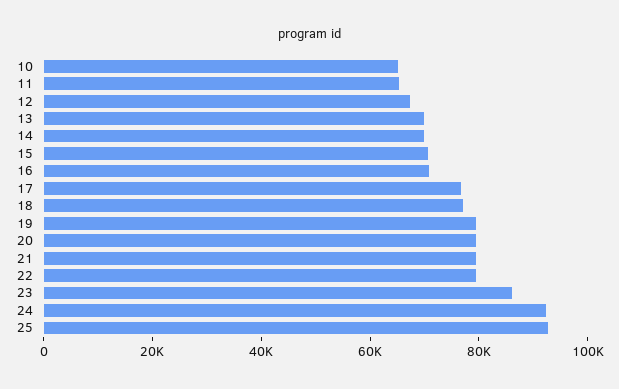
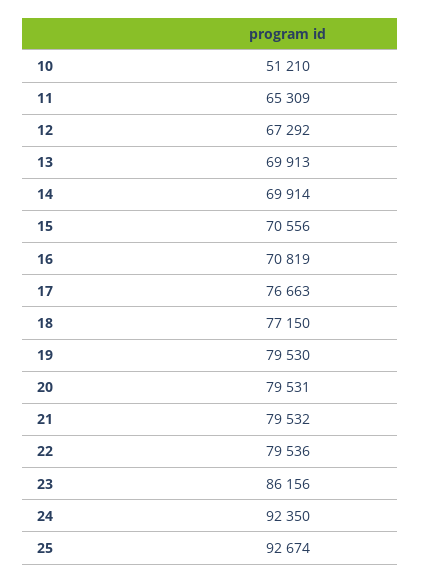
  {
-   "10": 65000,
+   "10": 51210,
    "11": 65309,
    "12": 67292,
    "13": 69913,
    "14": 69914,
    "15": 70556,
    "16": 70819,
    "17": 76663,
    "18": 77150,
    "19": 79530,
    "20": 79531,
    "21": 79532,
    "22": 79536,
    "23": 86156,
    "24": 92350,
    "25": 92674
  }

